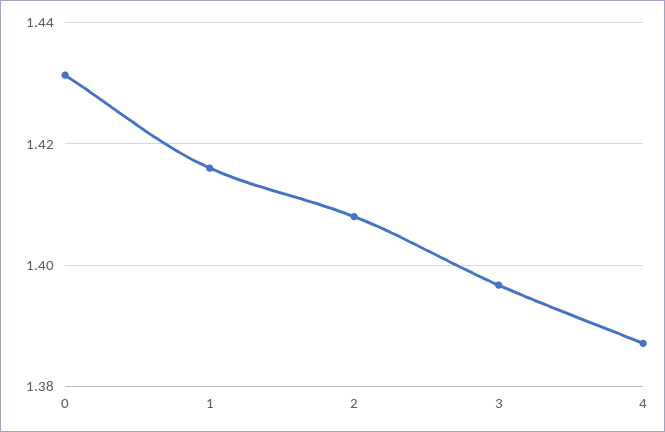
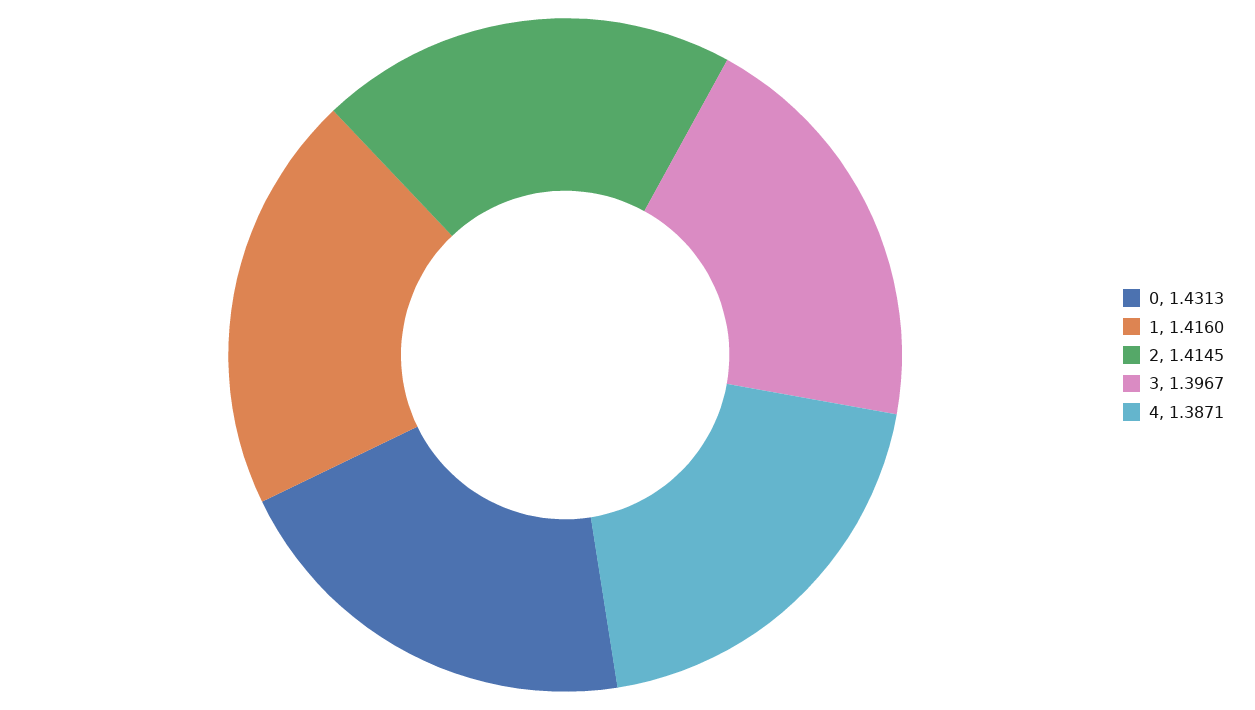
  {
    "0": 1.4313,
    "1": 1.416,
-   "2": 1.408,
+   "2": 1.4145,
    "3": 1.3967,
    "4": 1.3871
  }

